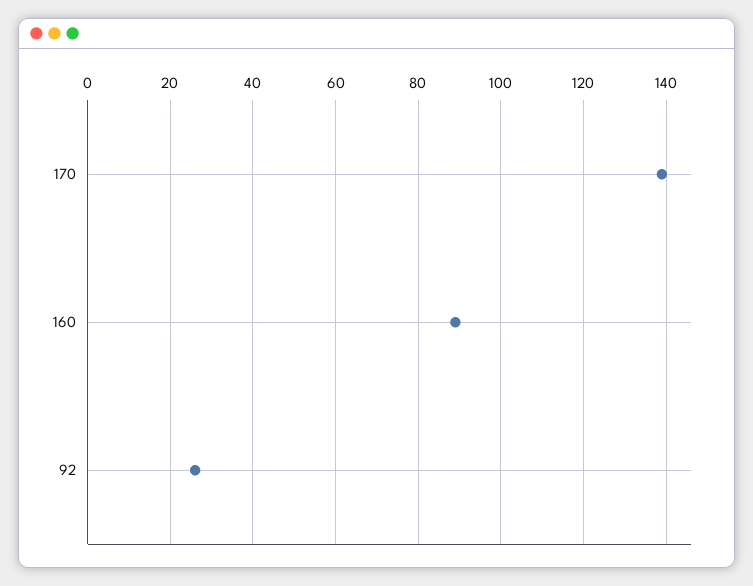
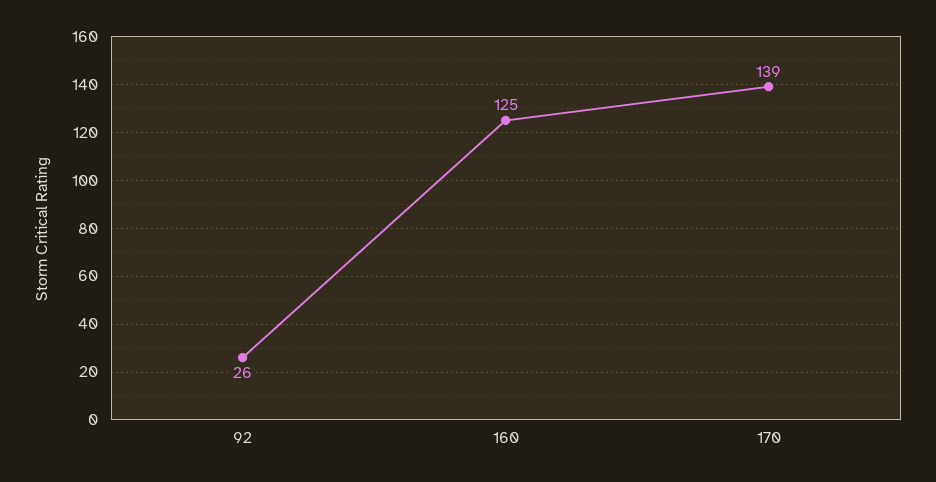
  {
    "170": 139,
-   "160": 90,
+   "160": 125,
    "92": 26
  }

